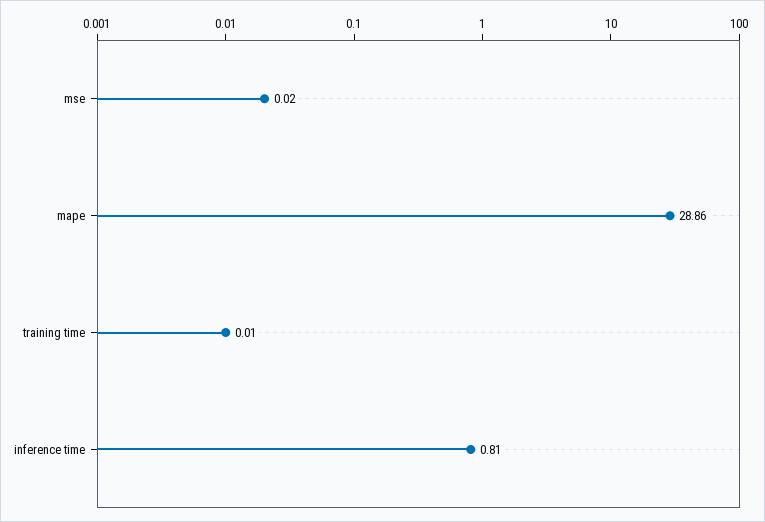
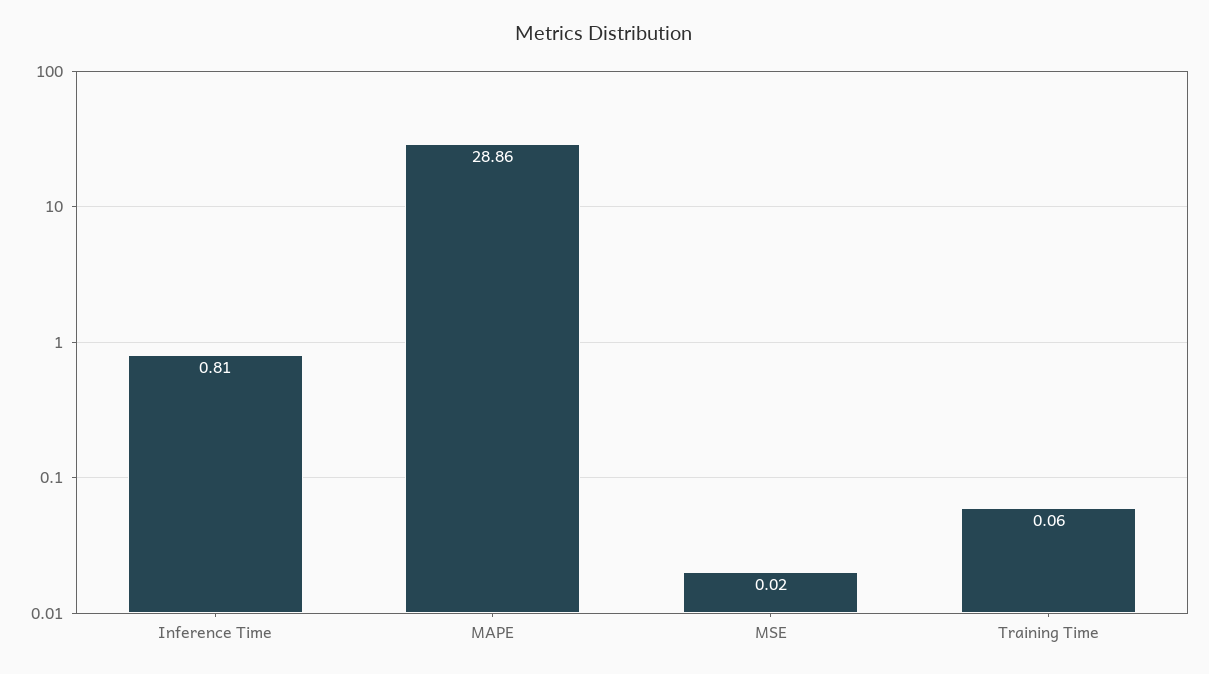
  {
    "mse": 0.02,
    "mape": 28.86,
-   "training time": 0.01,
+   "training time": 0.06,
    "inference time": 0.81
  }

